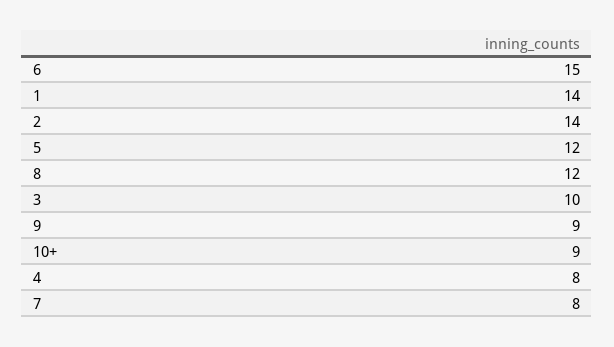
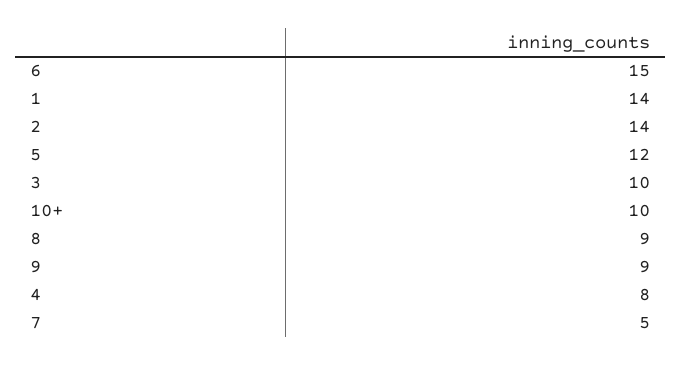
  {
    "6": 15,
    "1": 14,
    "2": 14,
    "5": 12,
-   "8": 12,
+   "8": 9,
    "3": 10,
    "9": 9,
-   "10+": 9,
+   "10+": 10,
    "4": 8,
-   "7": 8
+   "7": 5
  }

